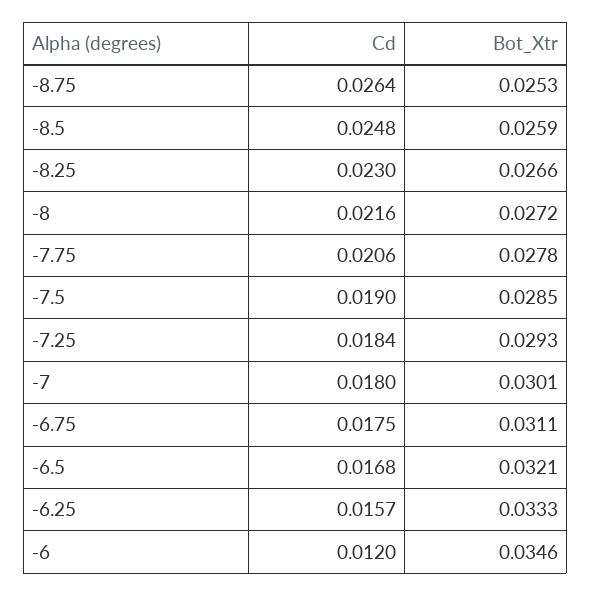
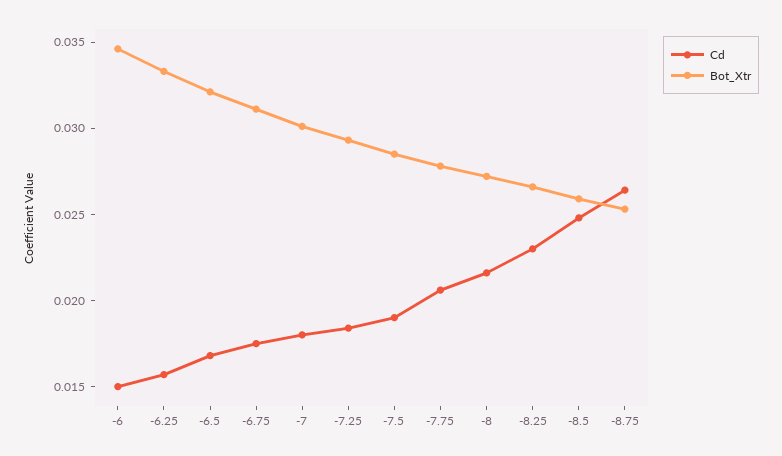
  {
    "Cd": {
      "-8.75": 0.0264,
      "-8.5": 0.0248,
      "-8.25": 0.023,
      "-8": 0.0216,
      "-7.75": 0.0206,
      "-7.5": 0.019,
      "-7.25": 0.0184,
      "-7": 0.018,
      "-6.75": 0.0175,
      "-6.5": 0.0168,
      "-6.25": 0.0157,
-     "-6": 0.012
+     "-6": 0.015
    },
    "Bot_Xtr": {
      "-8.75": 0.0253,
      "-8.5": 0.0259,
      "-8.25": 0.0266,
      "-8": 0.0272,
      "-7.75": 0.0278,
      "-7.5": 0.0285,
      "-7.25": 0.0293,
      "-7": 0.0301,
      "-6.75": 0.0311,
      "-6.5": 0.0321,
      "-6.25": 0.0333,
      "-6": 0.0346
    }
  }

